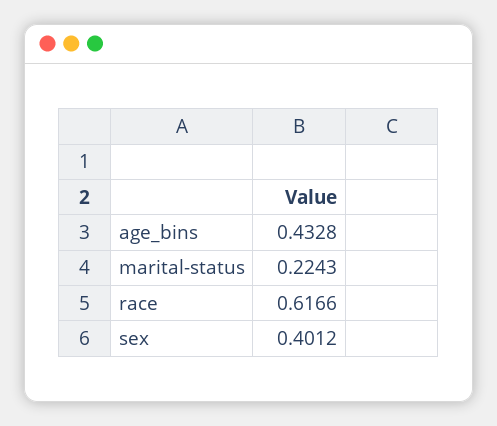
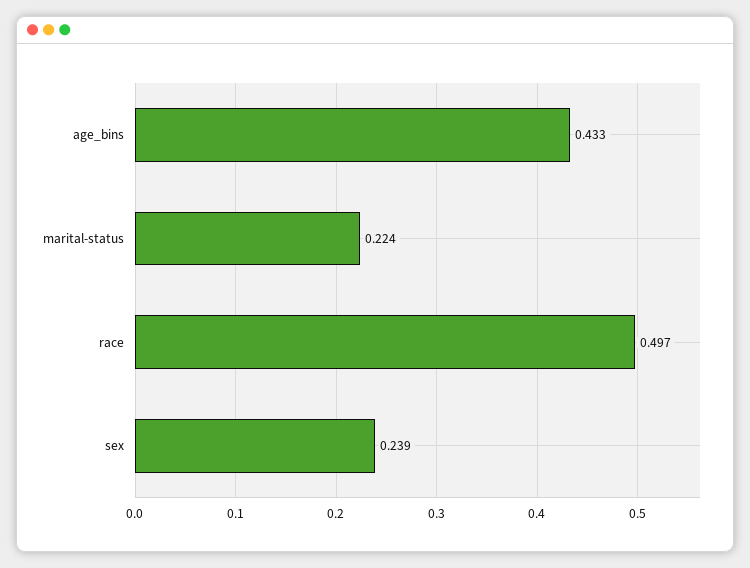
  {
    "age_bins": 0.4328,
    "marital-status": 0.2243,
-   "race": 0.6166,
+   "race": 0.497,
-   "sex": 0.4012
+   "sex": 0.239
  }

